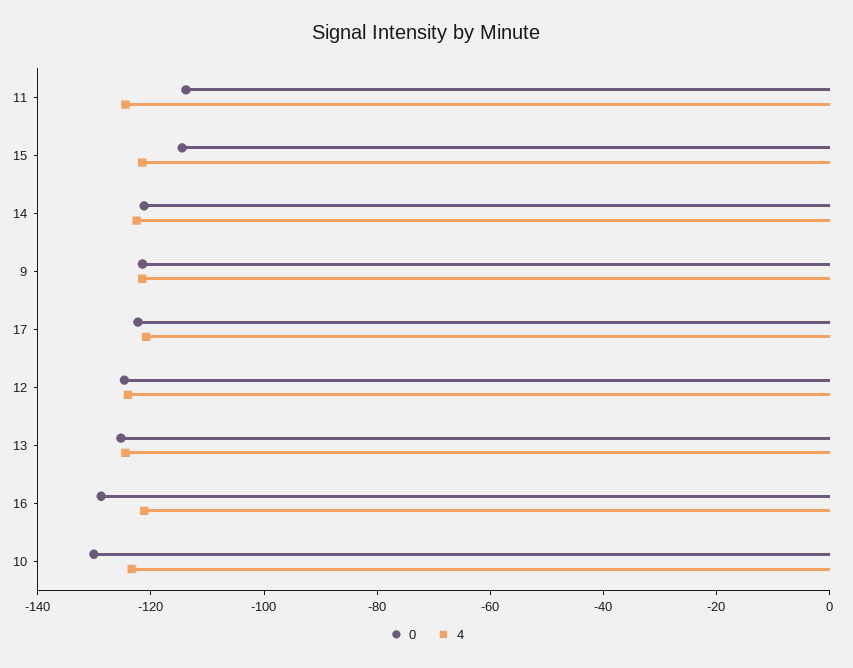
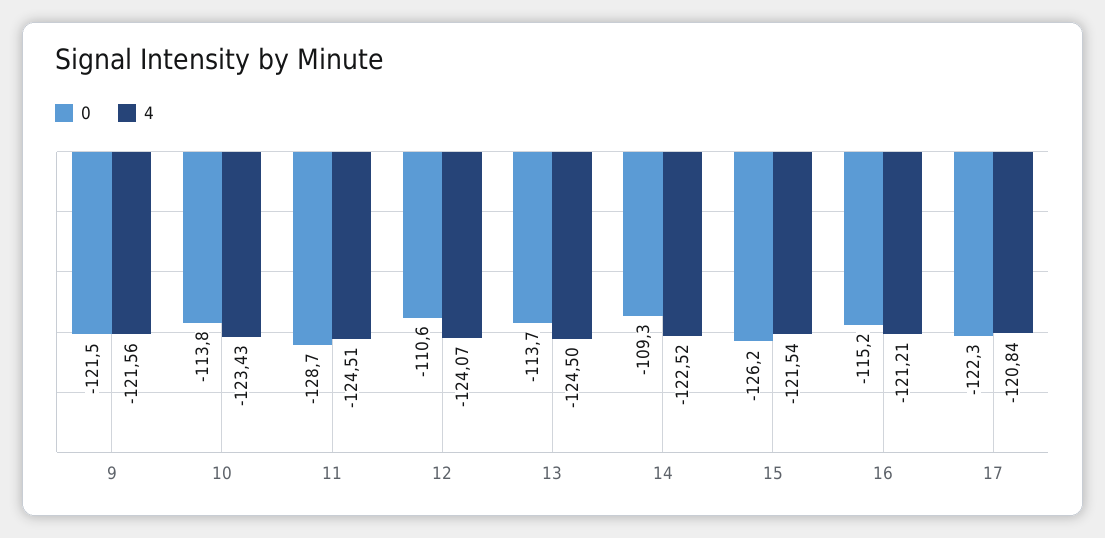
  {
    "0": {
-     "11": -115,
+     "11": -128.7,
-     "15": -115,
+     "15": -126.2,
-     "14": -120,
+     "14": -109.3,
      "9": -121.5,
      "17": -122.3,
-     "12": -125,
+     "12": -110.6,
-     "13": -125,
+     "13": -113.7,
-     "16": -130,
+     "16": -115.2,
-     "10": -130
+     "10": -113.8
    },
    "4": {
      "11": -124.51,
      "15": -121.54,
      "14": -122.52,
      "9": -121.56,
      "17": -120.84,
      "12": -124.07,
      "13": -124.5,
      "16": -121.21,
      "10": -123.43
    }
  }

